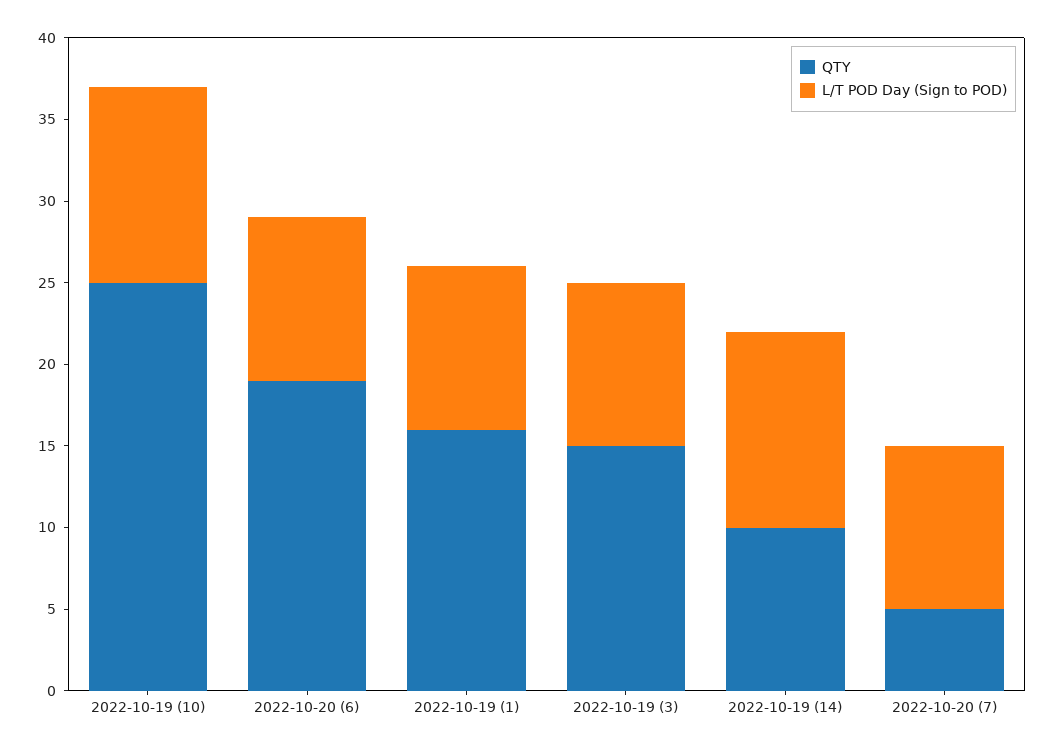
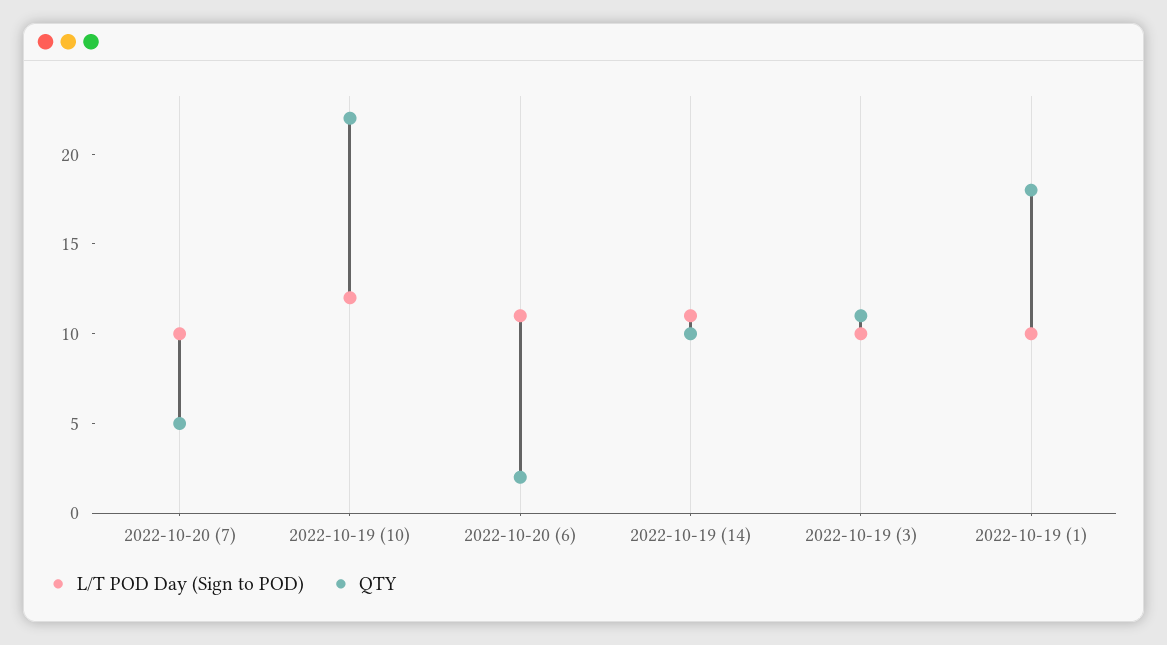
  {
    "QTY": {
-     "2022-10-19 (10)": 25,
+     "2022-10-19 (10)": 22,
-     "2022-10-20 (6)": 19,
+     "2022-10-20 (6)": 2,
-     "2022-10-19 (1)": 16,
+     "2022-10-19 (1)": 18,
-     "2022-10-19 (3)": 15,
+     "2022-10-19 (3)": 11,
      "2022-10-19 (14)": 10,
      "2022-10-20 (7)": 5
    },
    "L/T POD Day (Sign to POD)": {
      "2022-10-19 (10)": 12,
-     "2022-10-20 (6)": 10,
+     "2022-10-20 (6)": 11,
      "2022-10-19 (1)": 10,
      "2022-10-19 (3)": 10,
-     "2022-10-19 (14)": 12,
+     "2022-10-19 (14)": 11,
      "2022-10-20 (7)": 10
    }
  }

